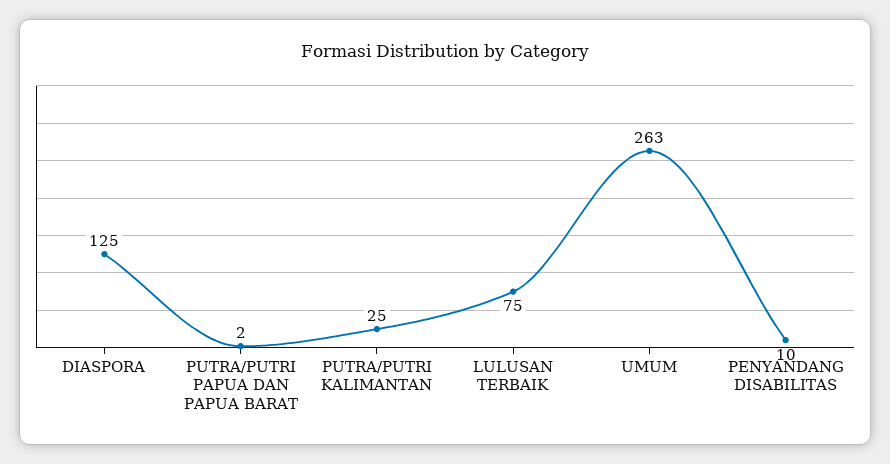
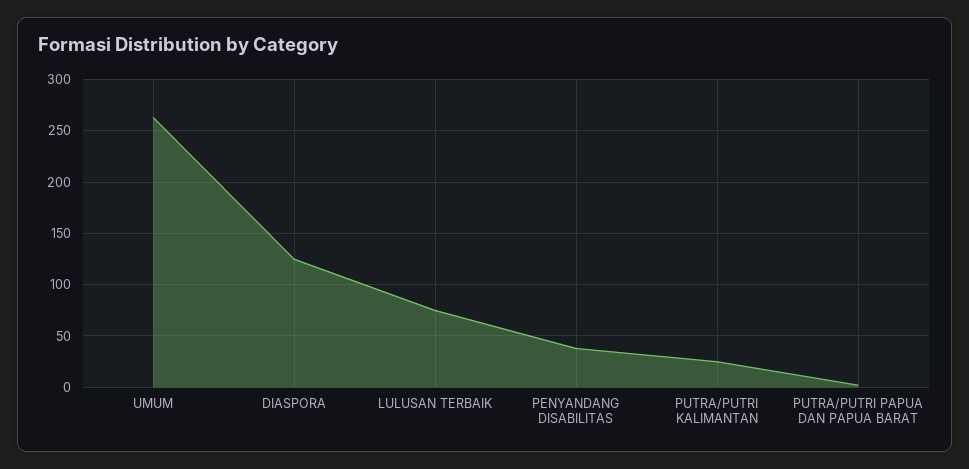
  {
    "DIASPORA": 125,
    "PUTRA/PUTRI PAPUA DAN PAPUA BARAT": 2,
    "PUTRA/PUTRI KALIMANTAN": 25,
    "LULUSAN TERBAIK": 75,
    "UMUM": 263,
-   "PENYANDANG DISABILITAS": 10
+   "PENYANDANG DISABILITAS": 40
  }

